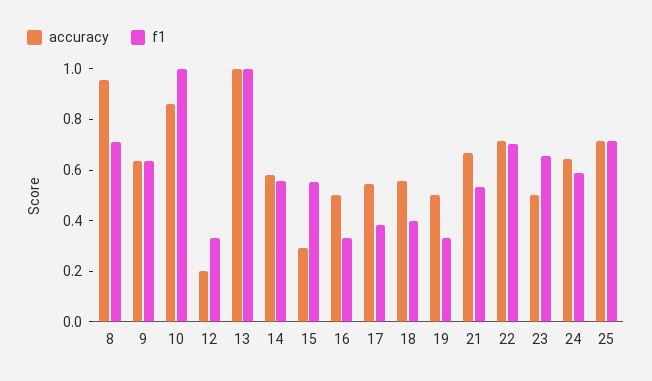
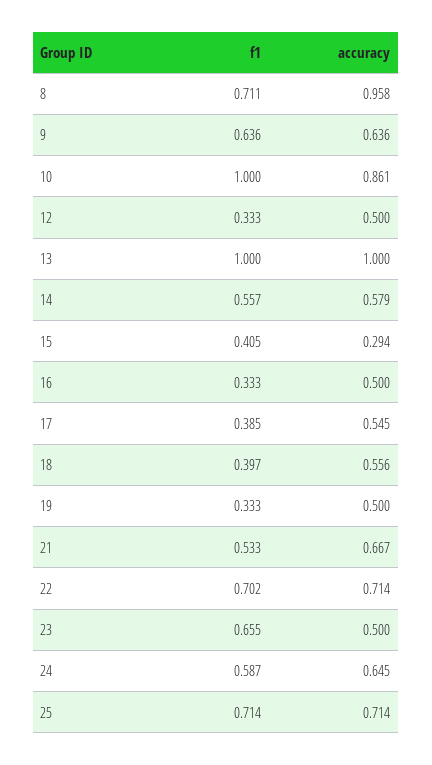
  {
    "accuracy": {
      "8": 0.958,
      "9": 0.636,
      "10": 0.861,
-     "12": 0.2,
+     "12": 0.5,
      "13": 1,
      "14": 0.579,
      "15": 0.294,
      "16": 0.5,
      "17": 0.545,
      "18": 0.556,
      "19": 0.5,
      "21": 0.667,
      "22": 0.714,
      "23": 0.5,
      "24": 0.645,
      "25": 0.714
    },
    "f1": {
      "8": 0.711,
      "9": 0.636,
      "10": 1,
      "12": 0.333,
      "13": 1,
      "14": 0.557,
-     "15": 0.55,
+     "15": 0.405,
      "16": 0.333,
      "17": 0.385,
      "18": 0.397,
      "19": 0.333,
      "21": 0.533,
      "22": 0.702,
      "23": 0.655,
      "24": 0.587,
      "25": 0.714
    }
  }

